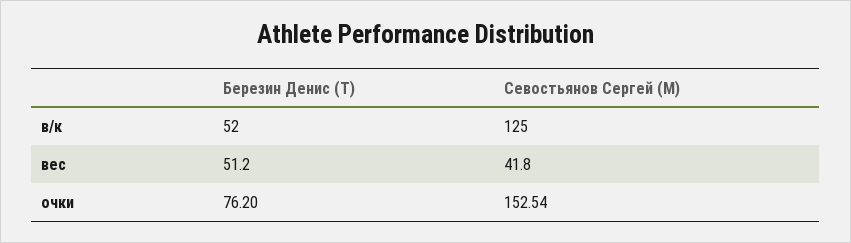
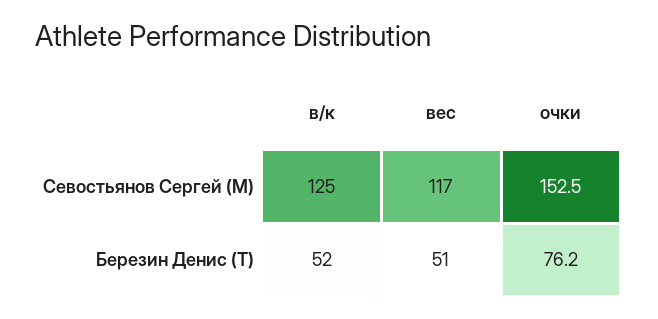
  {
    "Березин Денис (T)": {
      "в/к": 52,
      "вес": 51.2,
      "очки": 76.2
    },
    "Севостьянов Сергей (M)": {
      "в/к": 125,
-     "вес": 41.8,
+     "вес": 117,
      "очки": 152.54
    }
  }

